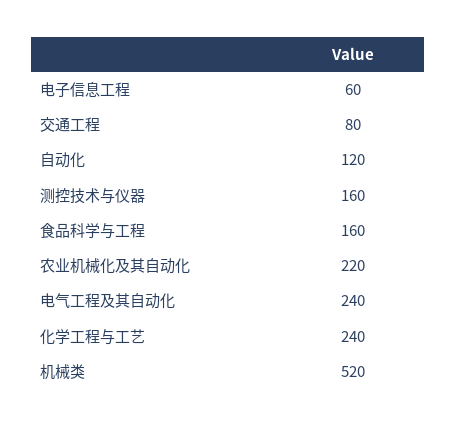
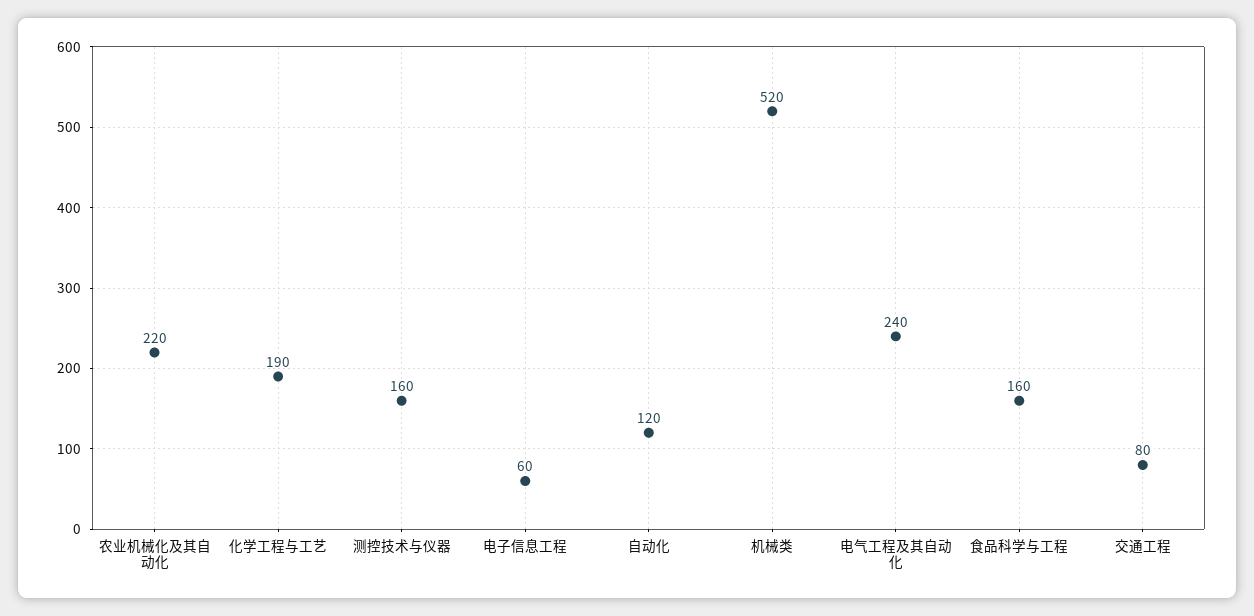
  {
    "电子信息工程": 60,
    "交通工程": 80,
    "自动化": 120,
    "测控技术与仪器": 160,
    "食品科学与工程": 160,
    "农业机械化及其自动化": 220,
    "电气工程及其自动化": 240,
-   "化学工程与工艺": 240,
+   "化学工程与工艺": 190,
    "机械类": 520
  }

